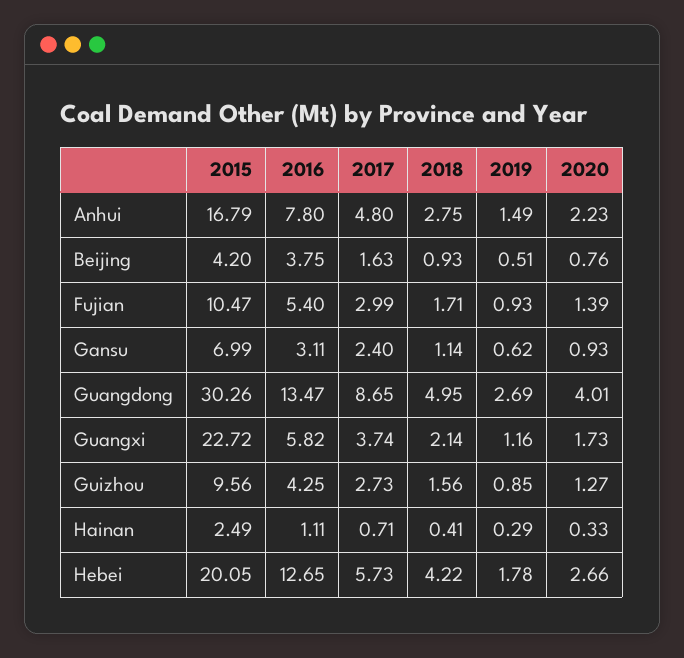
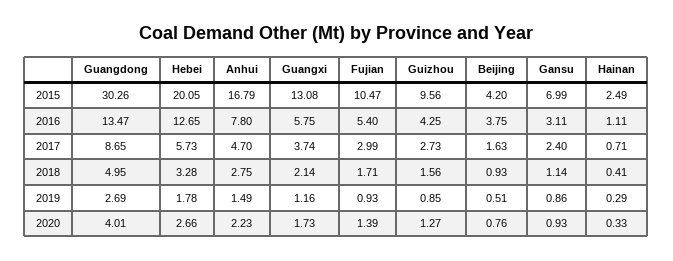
  {
    "2015": {
      "Anhui": 16.79,
      "Beijing": 4.2,
      "Fujian": 10.47,
      "Gansu": 6.99,
      "Guangdong": 30.26,
-     "Guangxi": 22.72,
+     "Guangxi": 13.08,
      "Guizhou": 9.56,
      "Hainan": 2.49,
      "Hebei": 20.05
    },
    "2016": {
      "Anhui": 7.8,
      "Beijing": 3.75,
      "Fujian": 5.4,
      "Gansu": 3.11,
      "Guangdong": 13.47,
-     "Guangxi": 5.82,
+     "Guangxi": 5.75,
      "Guizhou": 4.25,
      "Hainan": 1.11,
      "Hebei": 12.65
    },
    "2017": {
-     "Anhui": 4.8,
+     "Anhui": 4.7,
      "Beijing": 1.63,
      "Fujian": 2.99,
      "Gansu": 2.4,
      "Guangdong": 8.65,
      "Guangxi": 3.74,
      "Guizhou": 2.73,
      "Hainan": 0.71,
      "Hebei": 5.73
    },
    "2018": {
      "Anhui": 2.75,
      "Beijing": 0.93,
      "Fujian": 1.71,
      "Gansu": 1.14,
      "Guangdong": 4.95,
      "Guangxi": 2.14,
      "Guizhou": 1.56,
      "Hainan": 0.41,
-     "Hebei": 4.22
+     "Hebei": 3.28
    },
    "2019": {
      "Anhui": 1.49,
      "Beijing": 0.51,
      "Fujian": 0.93,
-     "Gansu": 0.62,
+     "Gansu": 0.86,
      "Guangdong": 2.69,
      "Guangxi": 1.16,
      "Guizhou": 0.85,
      "Hainan": 0.29,
      "Hebei": 1.78
    },
    "2020": {
      "Anhui": 2.23,
      "Beijing": 0.76,
      "Fujian": 1.39,
      "Gansu": 0.93,
      "Guangdong": 4.01,
      "Guangxi": 1.73,
      "Guizhou": 1.27,
      "Hainan": 0.33,
      "Hebei": 2.66
    }
  }

